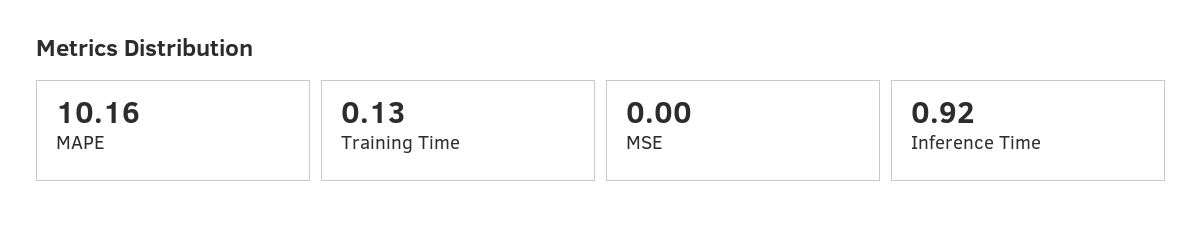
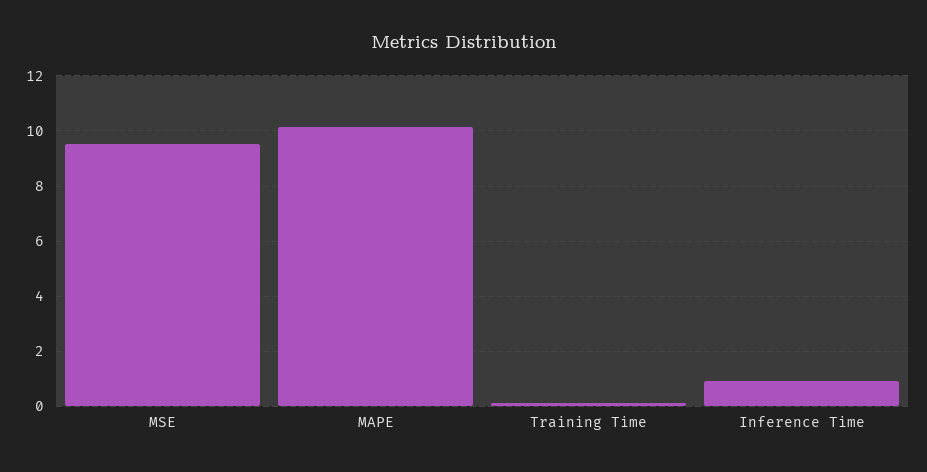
  {
    "MAPE": 10.16,
    "Training Time": 0.13,
-   "MSE": 0,
+   "MSE": 9.5,
    "Inference Time": 0.92
  }

